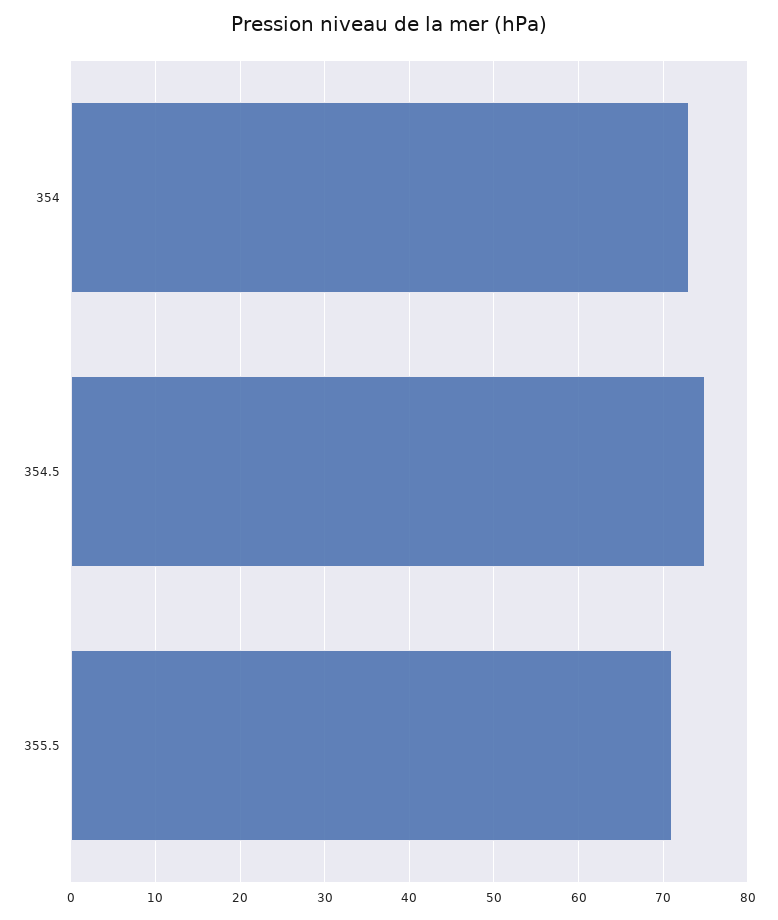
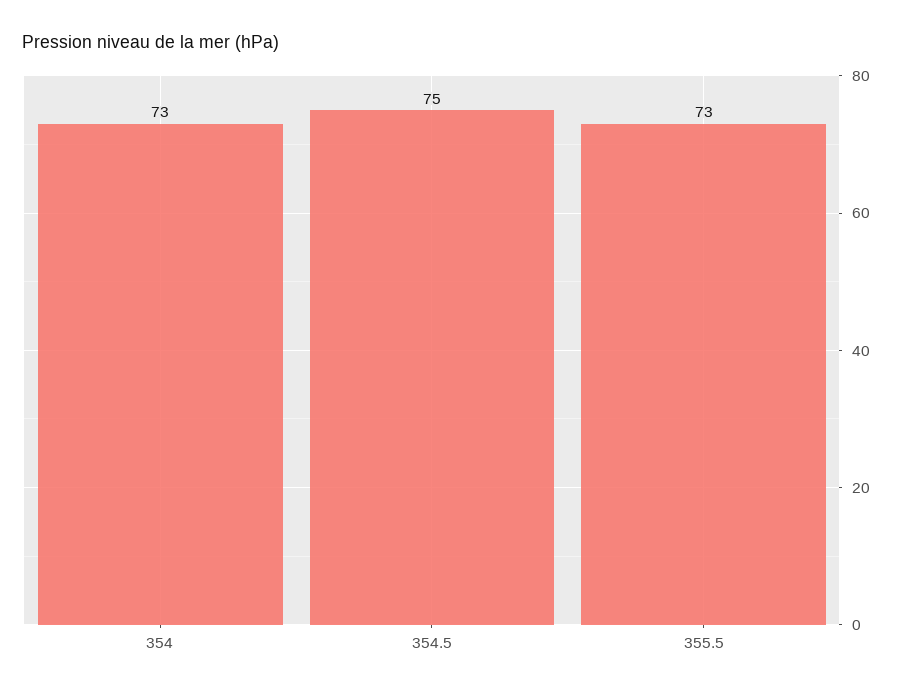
  {
    "354": 73,
    "354.5": 75,
-   "355.5": 71
+   "355.5": 73
  }

